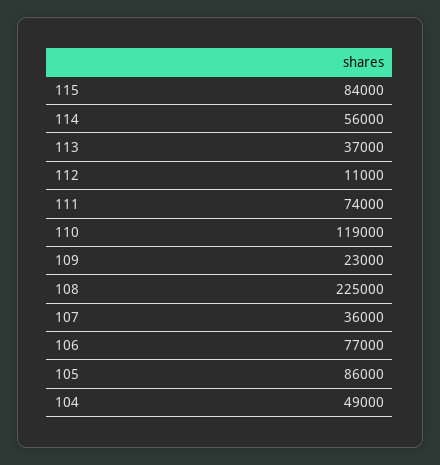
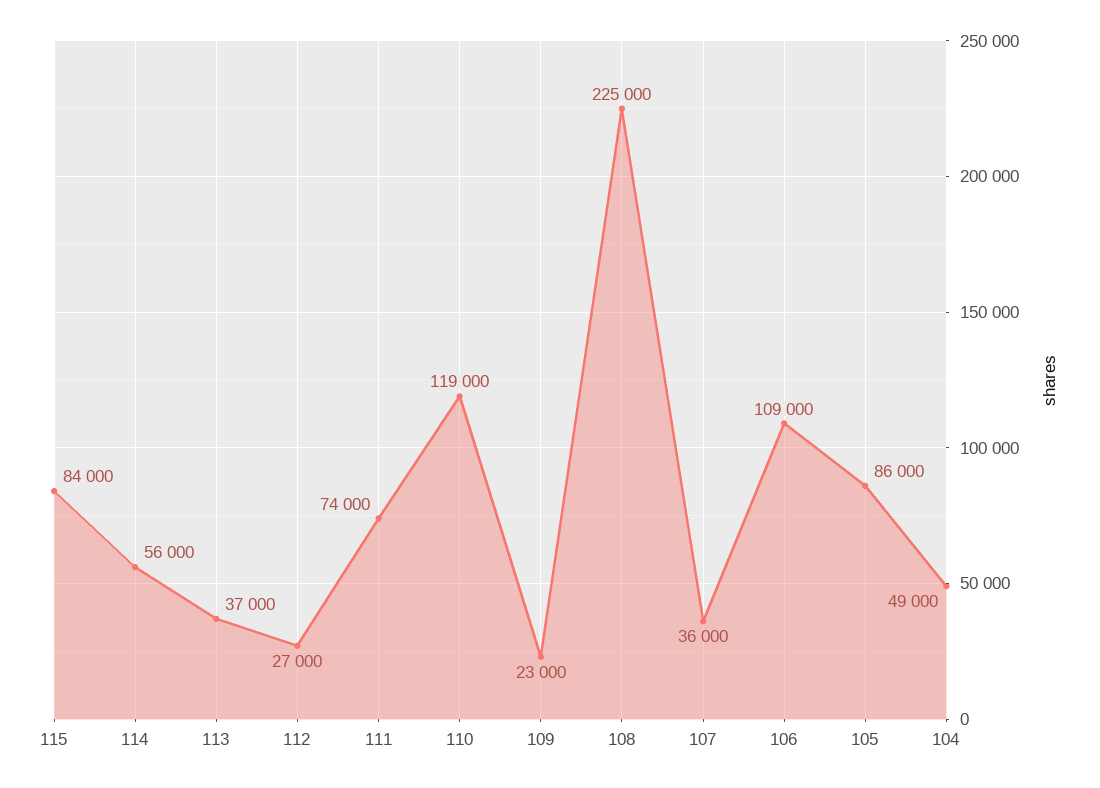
  {
    "115": 84000,
    "114": 56000,
    "113": 37000,
-   "112": 11000,
+   "112": 27000,
    "111": 74000,
    "110": 119000,
    "109": 23000,
    "108": 225000,
    "107": 36000,
-   "106": 77000,
+   "106": 109000,
    "105": 86000,
    "104": 49000
  }

